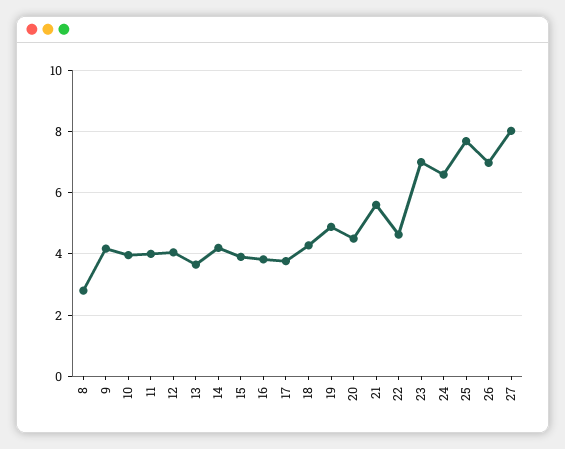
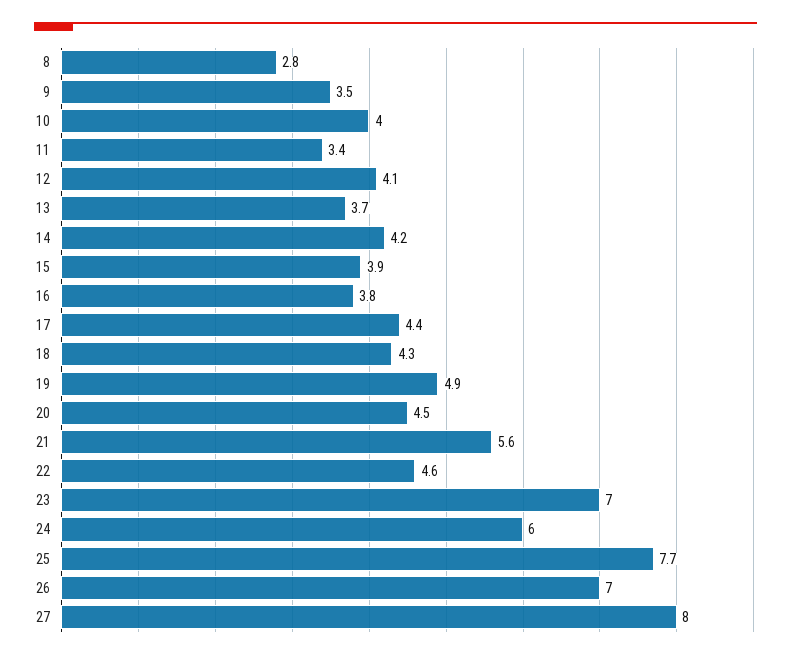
  {
    "8": 2.8,
-   "9": 4.2,
+   "9": 3.5,
    "10": 4,
-   "11": 4,
+   "11": 3.4,
    "12": 4.1,
    "13": 3.7,
    "14": 4.2,
    "15": 3.9,
    "16": 3.8,
-   "17": 3.8,
+   "17": 4.4,
    "18": 4.3,
    "19": 4.9,
    "20": 4.5,
    "21": 5.6,
    "22": 4.6,
    "23": 7,
-   "24": 6.6,
+   "24": 6,
    "25": 7.7,
    "26": 7,
    "27": 8
  }

